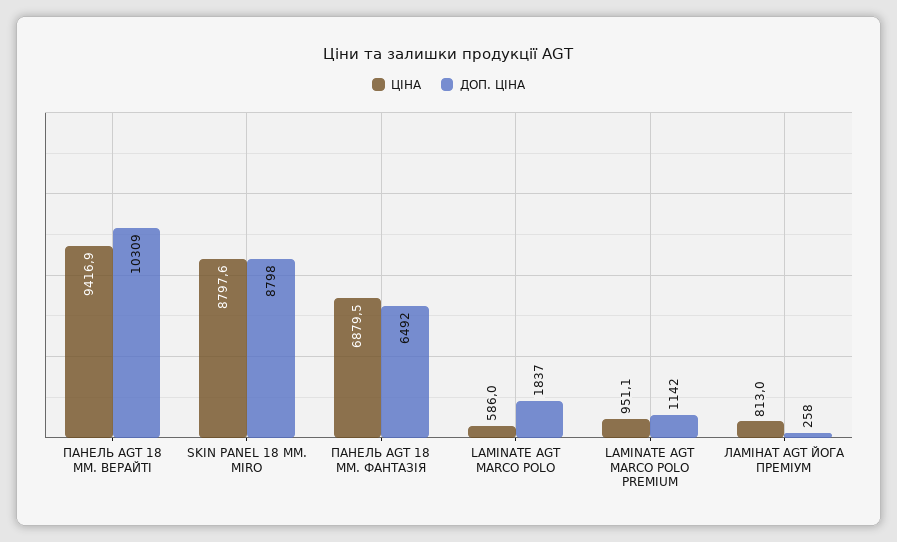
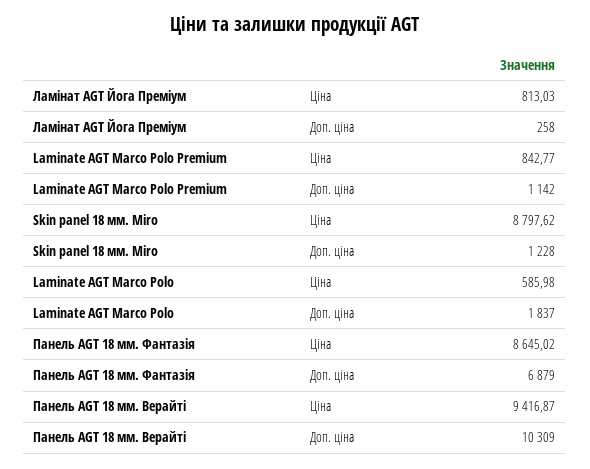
  {
    "ЦІНА": {
      "ПАНЕЛЬ AGT 18 ММ. ВЕРАЙТІ": 9416.87,
      "SKIN PANEL 18 ММ. MIRO": 8797.62,
-     "ПАНЕЛЬ AGT 18 ММ. ФАНТАЗІЯ": 6879.5,
+     "ПАНЕЛЬ AGT 18 ММ. ФАНТАЗІЯ": 8645.02,
      "LAMINATE AGT MARCO POLO": 585.98,
-     "LAMINATE AGT MARCO POLO PREMIUM": 951.1,
+     "LAMINATE AGT MARCO POLO PREMIUM": 842.77,
      "ЛАМІНАТ AGT ЙОГА ПРЕМІУМ": 813.03
    },
    "ДОП. ЦІНА": {
      "ПАНЕЛЬ AGT 18 ММ. ВЕРАЙТІ": 10309,
-     "SKIN PANEL 18 ММ. MIRO": 8798,
+     "SKIN PANEL 18 ММ. MIRO": 1228,
-     "ПАНЕЛЬ AGT 18 ММ. ФАНТАЗІЯ": 6492,
+     "ПАНЕЛЬ AGT 18 ММ. ФАНТАЗІЯ": 6879,
      "LAMINATE AGT MARCO POLO": 1837,
      "LAMINATE AGT MARCO POLO PREMIUM": 1142,
      "ЛАМІНАТ AGT ЙОГА ПРЕМІУМ": 258
    }
  }

